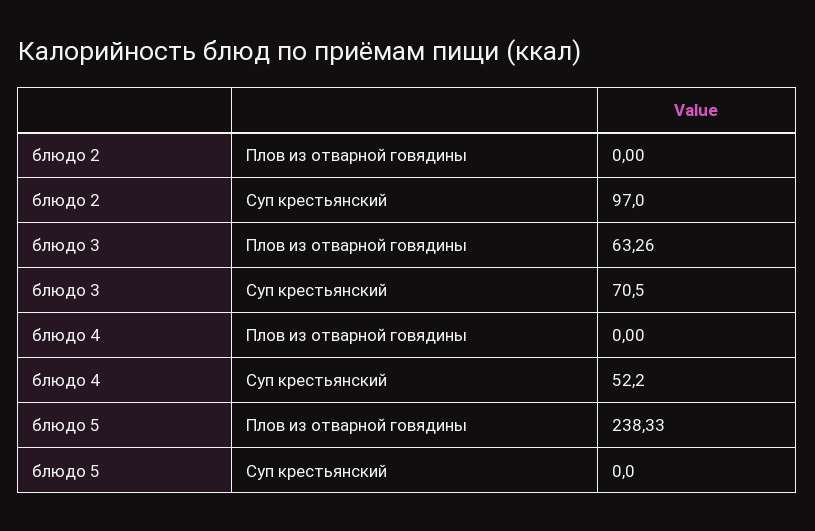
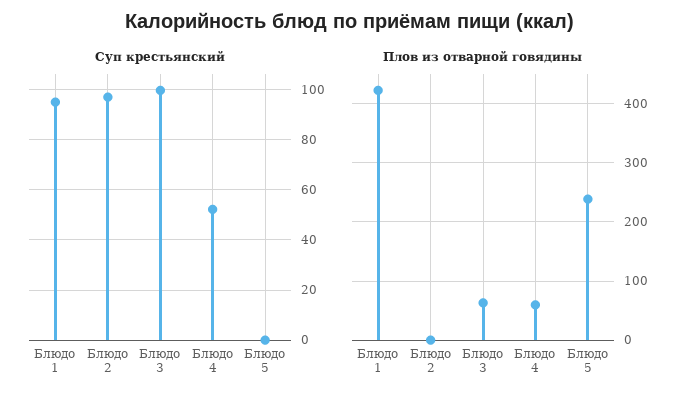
  {
    "Плов из отварной говядины": {
      "блюдо 2": 0,
      "блюдо 3": 63.26,
-     "блюдо 4": 0,
+     "блюдо 4": 60,
-     "блюдо 5": 238.33
+     "блюдо 5": 238.33,
+     "Блюдо 1": 420
    },
    "Суп крестьянский": {
      "блюдо 2": 97,
-     "блюдо 3": 70.5,
+     "блюдо 3": 100,
      "блюдо 4": 52.2,
-     "блюдо 5": 0
+     "блюдо 5": 0,
+     "Блюдо 1": 95
    }
  }

